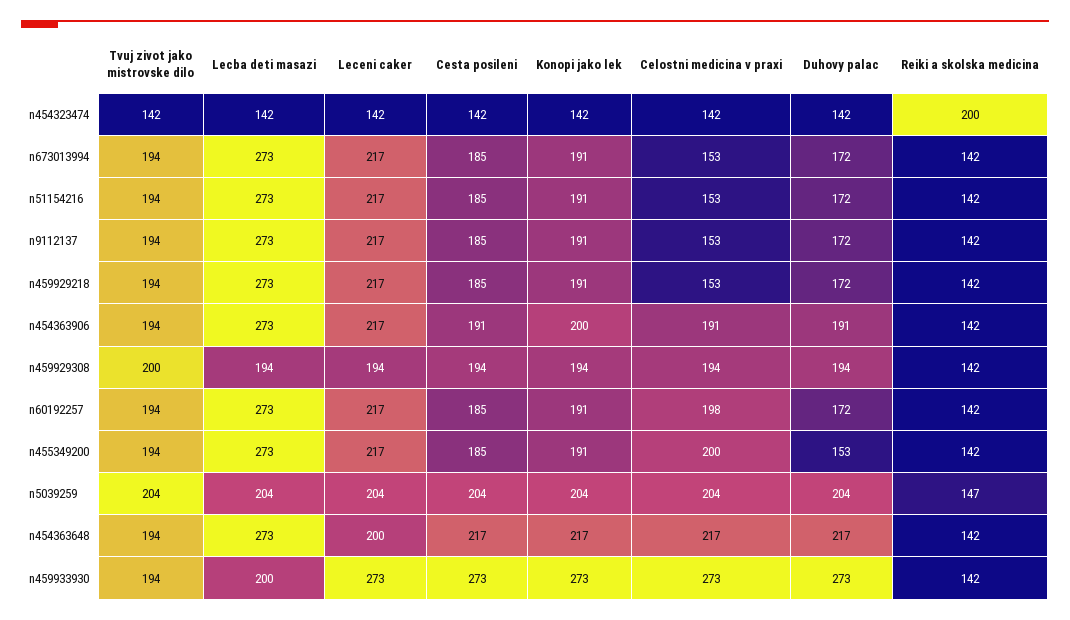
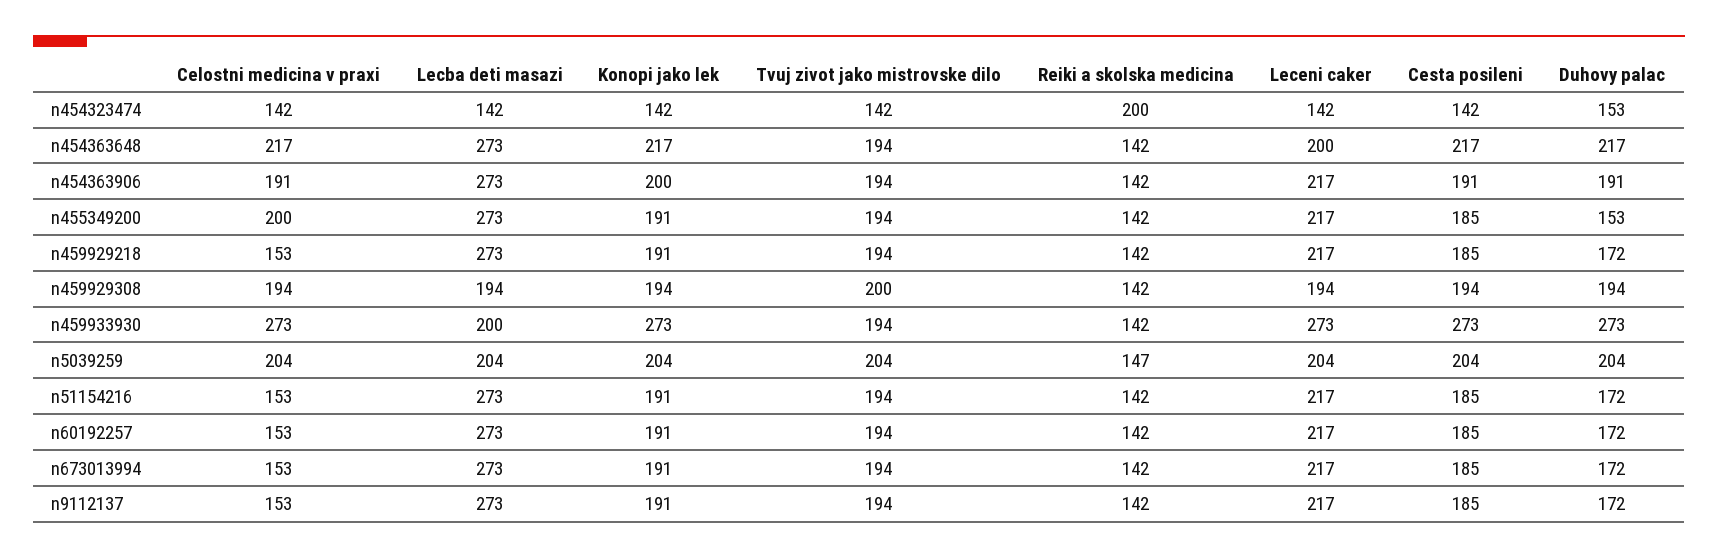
  {
    "Tvuj zivot jako mistrovske dilo": {
      "n454323474": 142,
      "n673013994": 194,
      "n51154216": 194,
      "n9112137": 194,
      "n459929218": 194,
      "n454363906": 194,
      "n459929308": 200,
      "n60192257": 194,
      "n455349200": 194,
      "n5039259": 204,
      "n454363648": 194,
      "n459933930": 194
    },
    "Lecba deti masazi": {
      "n454323474": 142,
      "n673013994": 273,
      "n51154216": 273,
      "n9112137": 273,
      "n459929218": 273,
      "n454363906": 273,
      "n459929308": 194,
      "n60192257": 273,
      "n455349200": 273,
      "n5039259": 204,
      "n454363648": 273,
      "n459933930": 200
    },
    "Leceni caker": {
      "n454323474": 142,
      "n673013994": 217,
      "n51154216": 217,
      "n9112137": 217,
      "n459929218": 217,
      "n454363906": 217,
      "n459929308": 194,
      "n60192257": 217,
      "n455349200": 217,
      "n5039259": 204,
      "n454363648": 200,
      "n459933930": 273
    },
    "Cesta posileni": {
      "n454323474": 142,
      "n673013994": 185,
      "n51154216": 185,
      "n9112137": 185,
      "n459929218": 185,
      "n454363906": 191,
      "n459929308": 194,
      "n60192257": 185,
      "n455349200": 185,
      "n5039259": 204,
      "n454363648": 217,
      "n459933930": 273
    },
    "Konopi jako lek": {
      "n454323474": 142,
      "n673013994": 191,
      "n51154216": 191,
      "n9112137": 191,
      "n459929218": 191,
      "n454363906": 200,
      "n459929308": 194,
      "n60192257": 191,
      "n455349200": 191,
      "n5039259": 204,
      "n454363648": 217,
      "n459933930": 273
    },
    "Celostni medicina v praxi": {
      "n454323474": 142,
      "n673013994": 153,
      "n51154216": 153,
      "n9112137": 153,
      "n459929218": 153,
      "n454363906": 191,
      "n459929308": 194,
-     "n60192257": 198,
+     "n60192257": 153,
      "n455349200": 200,
      "n5039259": 204,
      "n454363648": 217,
      "n459933930": 273
    },
    "Duhovy palac": {
-     "n454323474": 142,
+     "n454323474": 153,
      "n673013994": 172,
      "n51154216": 172,
      "n9112137": 172,
      "n459929218": 172,
      "n454363906": 191,
      "n459929308": 194,
      "n60192257": 172,
      "n455349200": 153,
      "n5039259": 204,
      "n454363648": 217,
      "n459933930": 273
    },
    "Reiki a skolska medicina": {
      "n454323474": 200,
      "n673013994": 142,
      "n51154216": 142,
      "n9112137": 142,
      "n459929218": 142,
      "n454363906": 142,
      "n459929308": 142,
      "n60192257": 142,
      "n455349200": 142,
      "n5039259": 147,
      "n454363648": 142,
      "n459933930": 142
    }
  }

